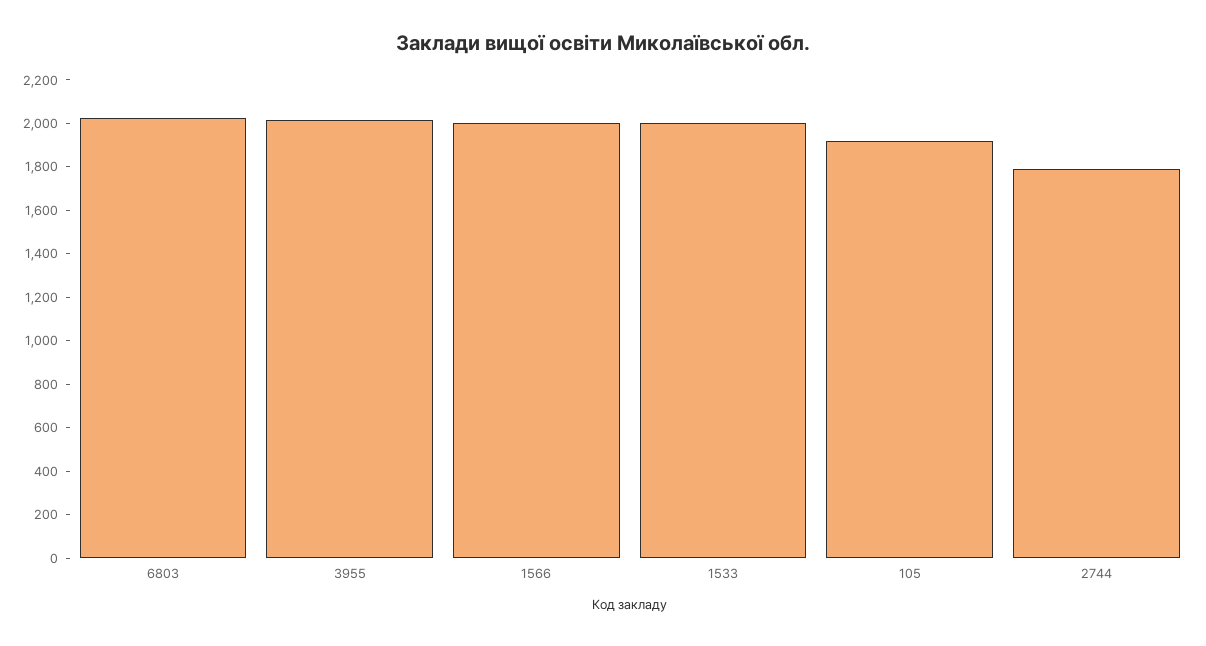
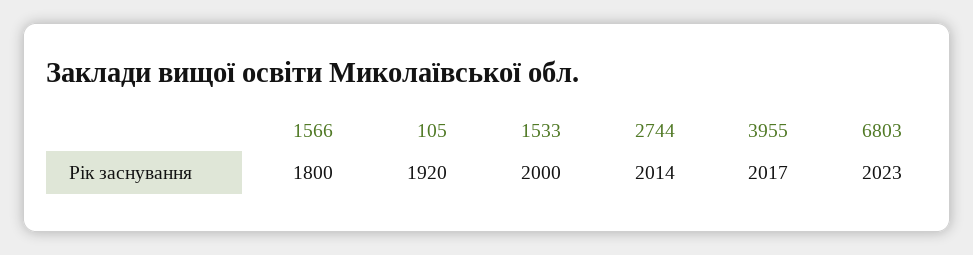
  {
    "6803": 2023,
    "3955": 2017,
-   "1566": 2000,
+   "1566": 1800,
    "1533": 2000,
    "105": 1920,
-   "2744": 1800
+   "2744": 2014
  }

